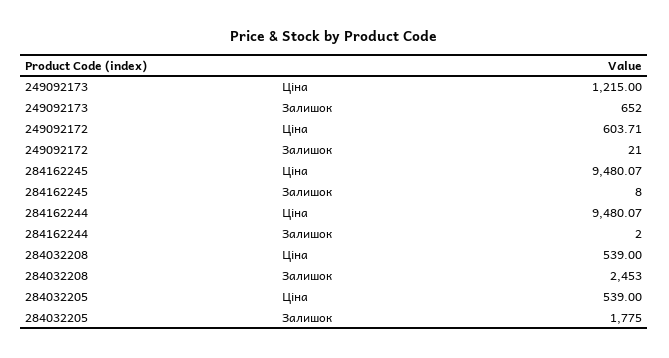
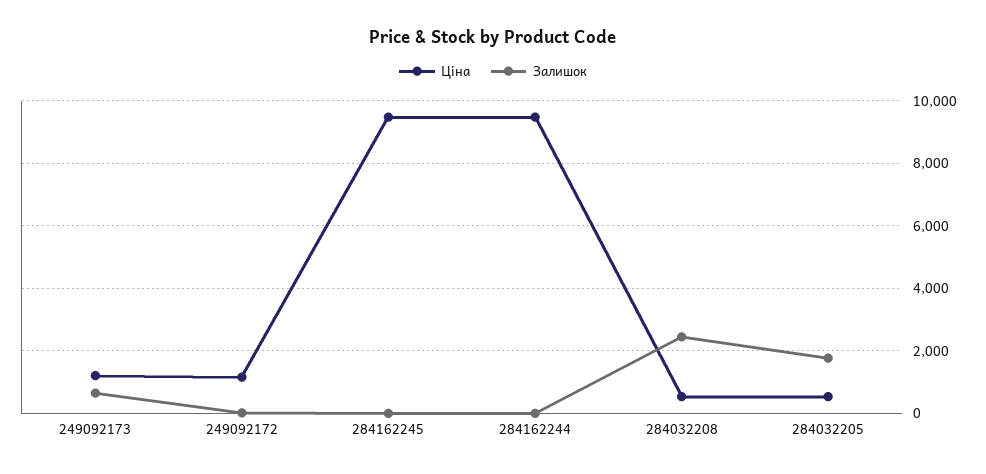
  {
    "Ціна": {
      "249092173": 1215,
-     "249092172": 603.71,
+     "249092172": 1200,
      "284162245": 9480.07,
      "284162244": 9480.07,
      "284032208": 539,
      "284032205": 539
    },
    "Залишок": {
      "249092173": 652,
      "249092172": 21,
      "284162245": 8,
      "284162244": 2,
      "284032208": 2453,
      "284032205": 1775
    }
  }

